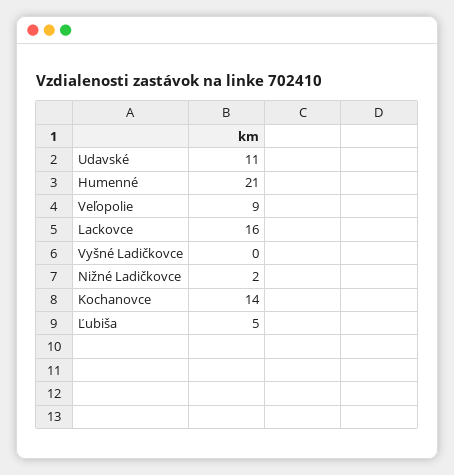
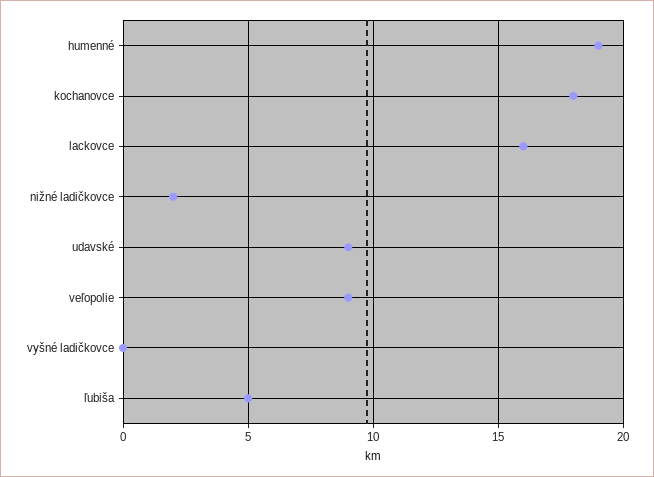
  {
-   "Udavské": 11,
+   "Udavské": 9,
-   "Humenné": 21,
+   "Humenné": 19,
    "Veľopolie": 9,
    "Lackovce": 16,
    "Vyšné Ladičkovce": 0,
    "Nižné Ladičkovce": 2,
-   "Kochanovce": 14,
+   "Kochanovce": 18,
    "Ľubiša": 5
  }

